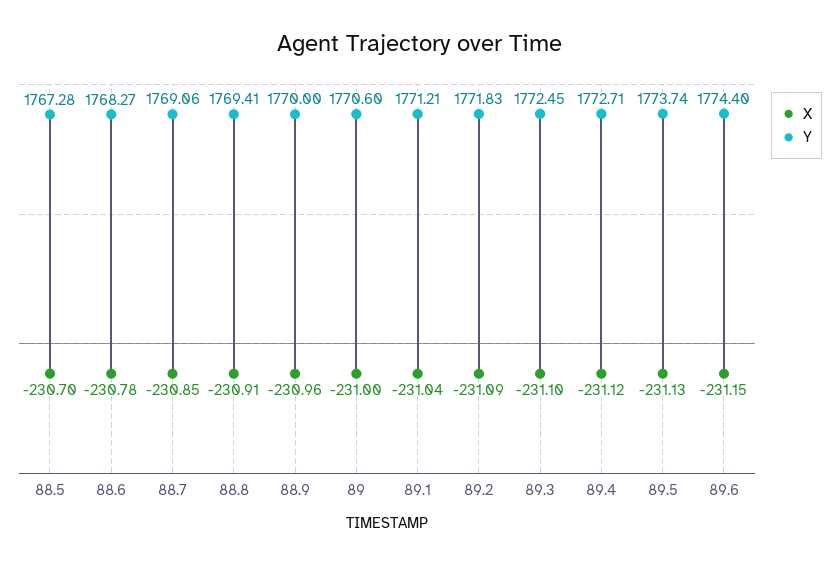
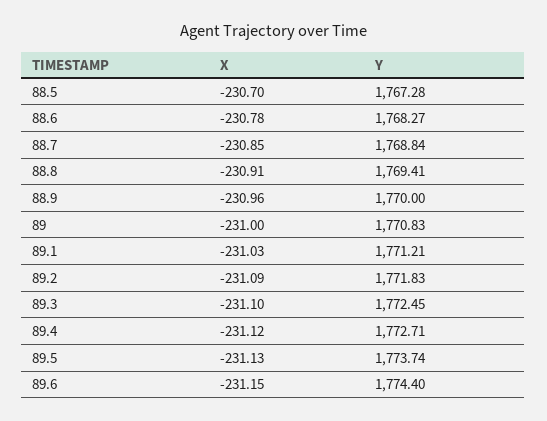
  {
    "X": {
      "88.5": -230.7,
      "88.6": -230.78,
      "88.7": -230.85,
      "88.8": -230.91,
      "88.9": -230.96,
      "89": -231,
-     "89.1": -231.04,
+     "89.1": -231.03,
      "89.2": -231.09,
      "89.3": -231.1,
      "89.4": -231.12,
      "89.5": -231.13,
      "89.6": -231.15
    },
    "Y": {
      "88.5": 1767.28,
      "88.6": 1768.27,
-     "88.7": 1769.06,
+     "88.7": 1768.84,
      "88.8": 1769.41,
      "88.9": 1770,
-     "89": 1770.6,
+     "89": 1770.83,
      "89.1": 1771.21,
      "89.2": 1771.83,
      "89.3": 1772.45,
      "89.4": 1772.71,
      "89.5": 1773.74,
      "89.6": 1774.4
    }
  }

